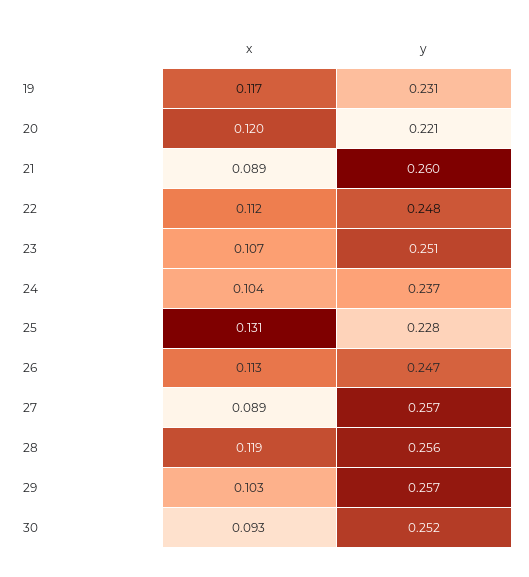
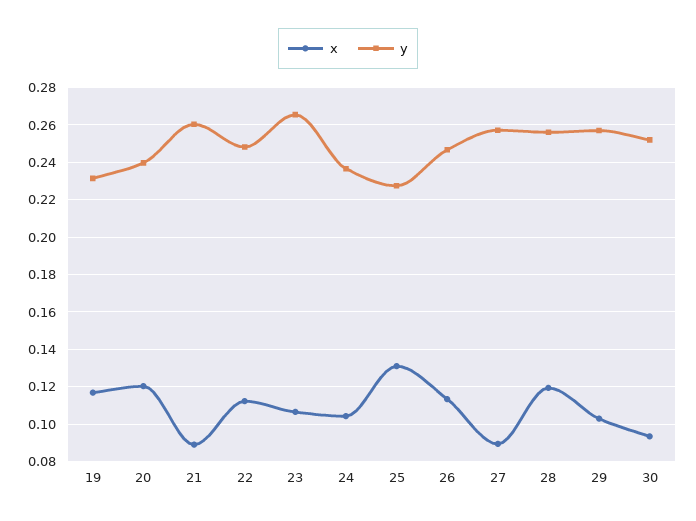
  {
    "x": {
      "19": 0.117,
      "20": 0.12,
      "21": 0.089,
      "22": 0.112,
      "23": 0.107,
      "24": 0.104,
      "25": 0.131,
      "26": 0.113,
      "27": 0.089,
      "28": 0.119,
      "29": 0.103,
      "30": 0.093
    },
    "y": {
      "19": 0.231,
-     "20": 0.221,
+     "20": 0.24,
      "21": 0.26,
      "22": 0.248,
-     "23": 0.251,
+     "23": 0.265,
      "24": 0.237,
      "25": 0.228,
      "26": 0.247,
      "27": 0.257,
      "28": 0.256,
      "29": 0.257,
      "30": 0.252
    }
  }

